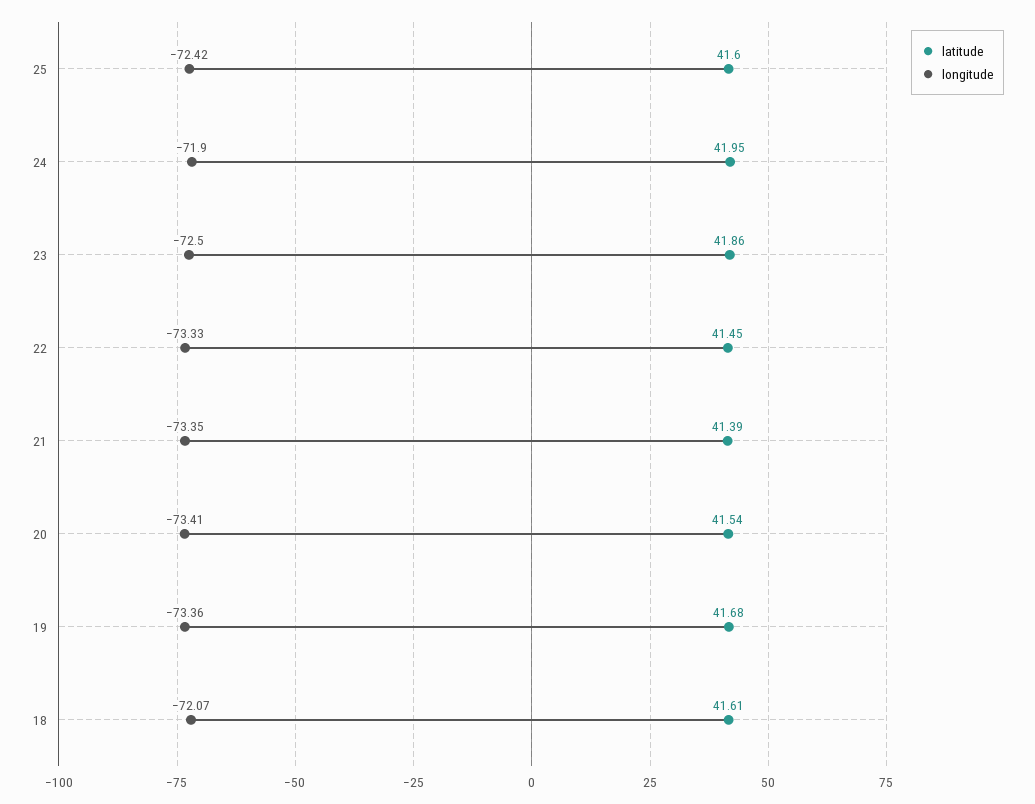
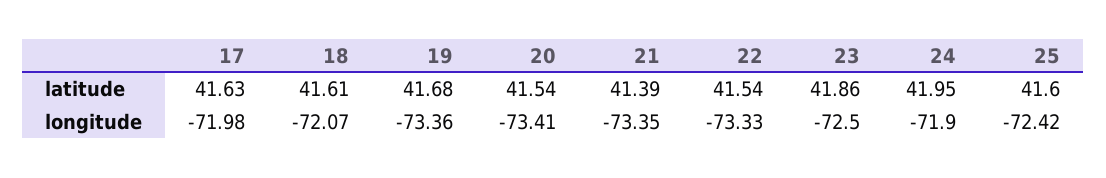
  {
    "latitude": {
      "25": 41.6,
      "24": 41.95,
      "23": 41.86,
-     "22": 41.45,
+     "22": 41.54,
      "21": 41.39,
      "20": 41.54,
      "19": 41.68,
-     "18": 41.61
+     "18": 41.61,
+     "17": 41.63
    },
    "longitude": {
      "25": -72.42,
      "24": -71.9,
      "23": -72.5,
      "22": -73.33,
      "21": -73.35,
      "20": -73.41,
      "19": -73.36,
-     "18": -72.07
+     "18": -72.07,
+     "17": -71.98
    }
  }

